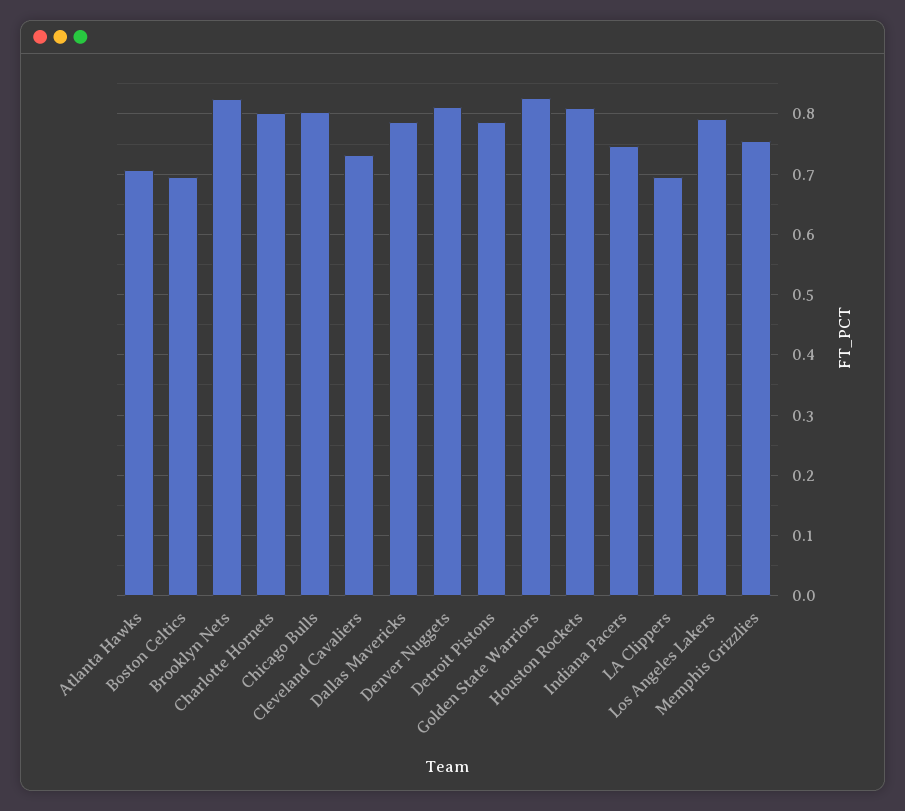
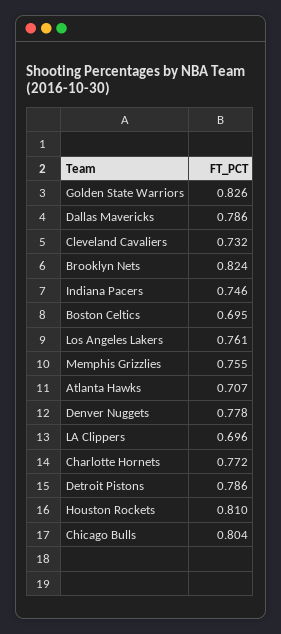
  {
    "Atlanta Hawks": 0.707,
    "Boston Celtics": 0.695,
    "Brooklyn Nets": 0.824,
-   "Charlotte Hornets": 0.8,
+   "Charlotte Hornets": 0.772,
    "Chicago Bulls": 0.804,
    "Cleveland Cavaliers": 0.732,
    "Dallas Mavericks": 0.786,
-   "Denver Nuggets": 0.81,
+   "Denver Nuggets": 0.778,
    "Detroit Pistons": 0.786,
    "Golden State Warriors": 0.826,
    "Houston Rockets": 0.81,
    "Indiana Pacers": 0.746,
    "LA Clippers": 0.696,
-   "Los Angeles Lakers": 0.79,
+   "Los Angeles Lakers": 0.761,
    "Memphis Grizzlies": 0.755
  }

